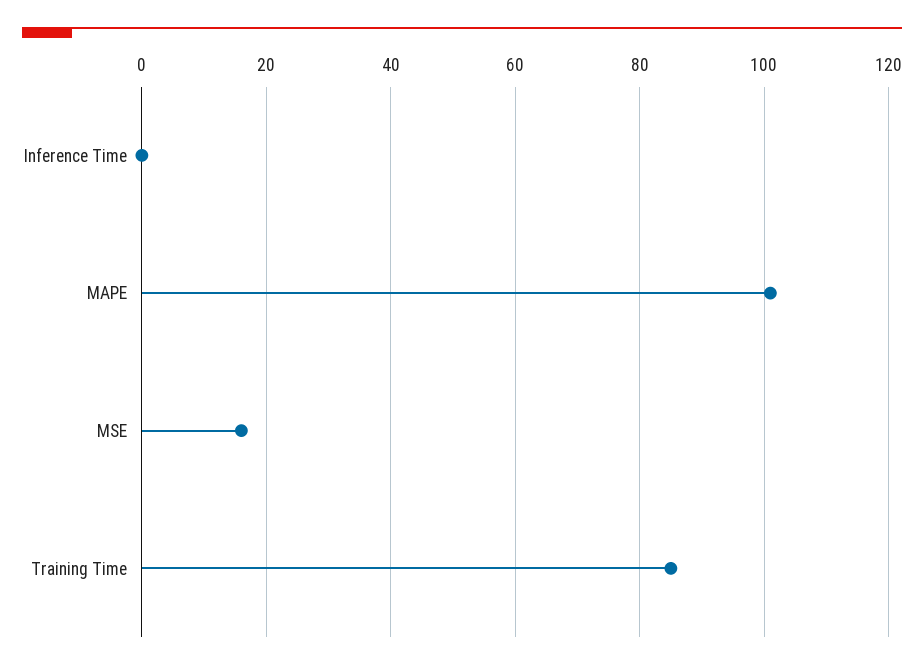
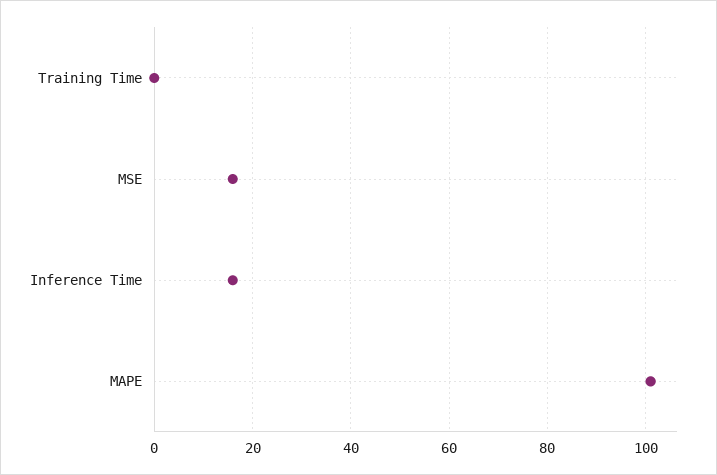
  {
-   "Inference Time": 0,
+   "Inference Time": 15,
    "MAPE": 100,
    "MSE": 15,
-   "Training Time": 85
+   "Training Time": 0
  }

